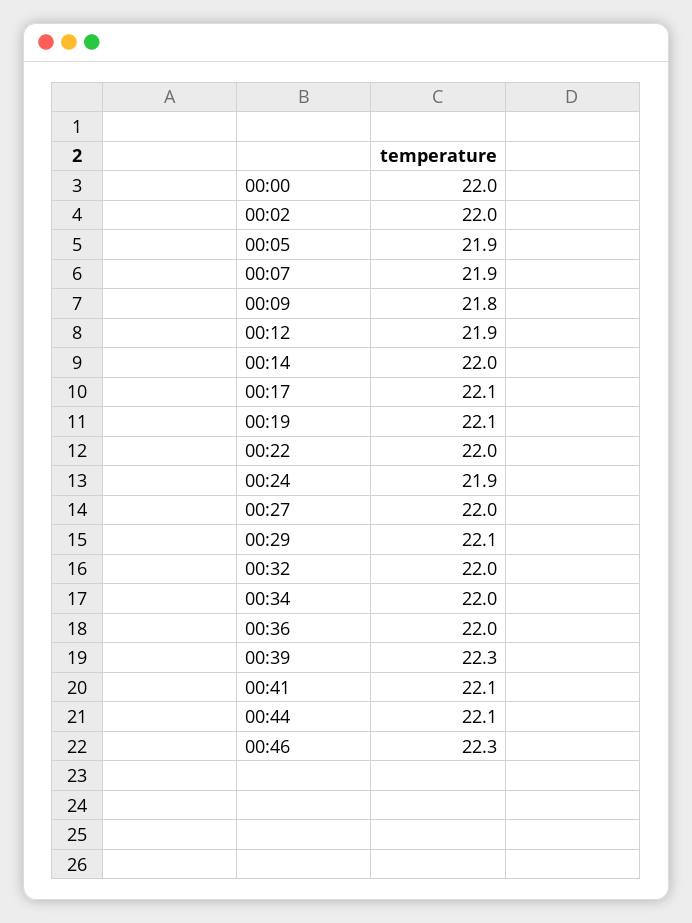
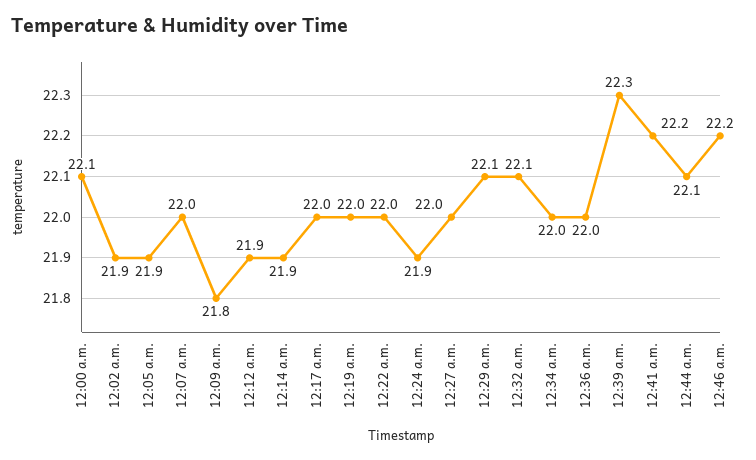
  {
-   "00:00": 22,
+   "00:00": 22.1,
-   "00:02": 22,
+   "00:02": 21.9,
    "00:05": 21.9,
-   "00:07": 21.9,
+   "00:07": 22,
    "00:09": 21.8,
    "00:12": 21.9,
-   "00:14": 22,
+   "00:14": 21.9,
-   "00:17": 22.1,
+   "00:17": 22,
-   "00:19": 22.1,
+   "00:19": 22,
    "00:22": 22,
    "00:24": 21.9,
    "00:27": 22,
    "00:29": 22.1,
-   "00:32": 22,
+   "00:32": 22.1,
    "00:34": 22,
    "00:36": 22,
    "00:39": 22.3,
-   "00:41": 22.1,
+   "00:41": 22.2,
    "00:44": 22.1,
-   "00:46": 22.3
+   "00:46": 22.2
  }

